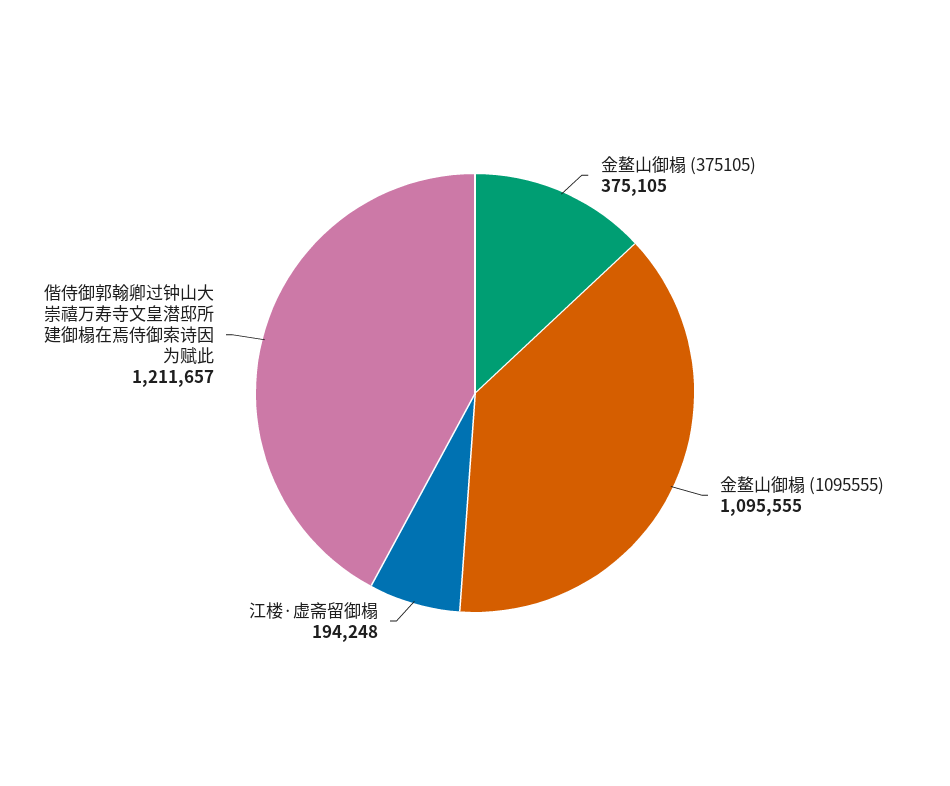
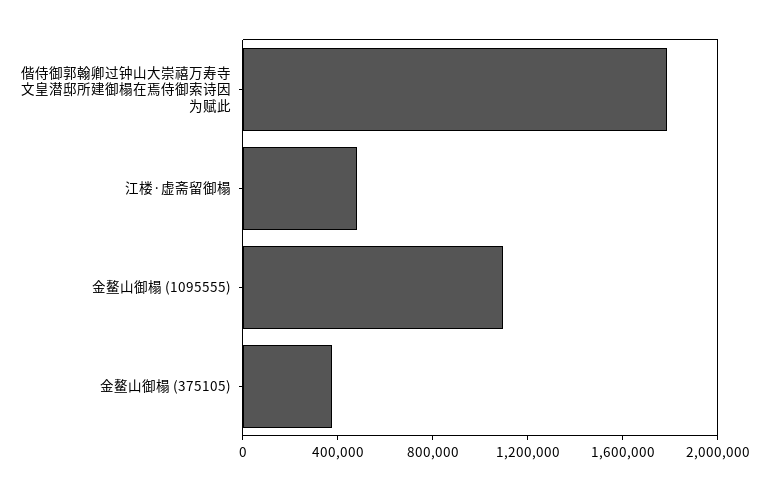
  {
    "金鳌山御榻 (375105)": 375105,
    "金鳌山御榻 (1095555)": 1095555,
-   "江楼·虚斋留御榻": 194248,
+   "江楼·虚斋留御榻": 500000,
-   "偕侍御郭翰卿过钟山大崇禧万寿寺文皇潜邸所建御榻在焉侍御索诗因为赋此": 1211657
+   "偕侍御郭翰卿过钟山大崇禧万寿寺文皇潜邸所建御榻在焉侍御索诗因为赋此": 1800000
  }

